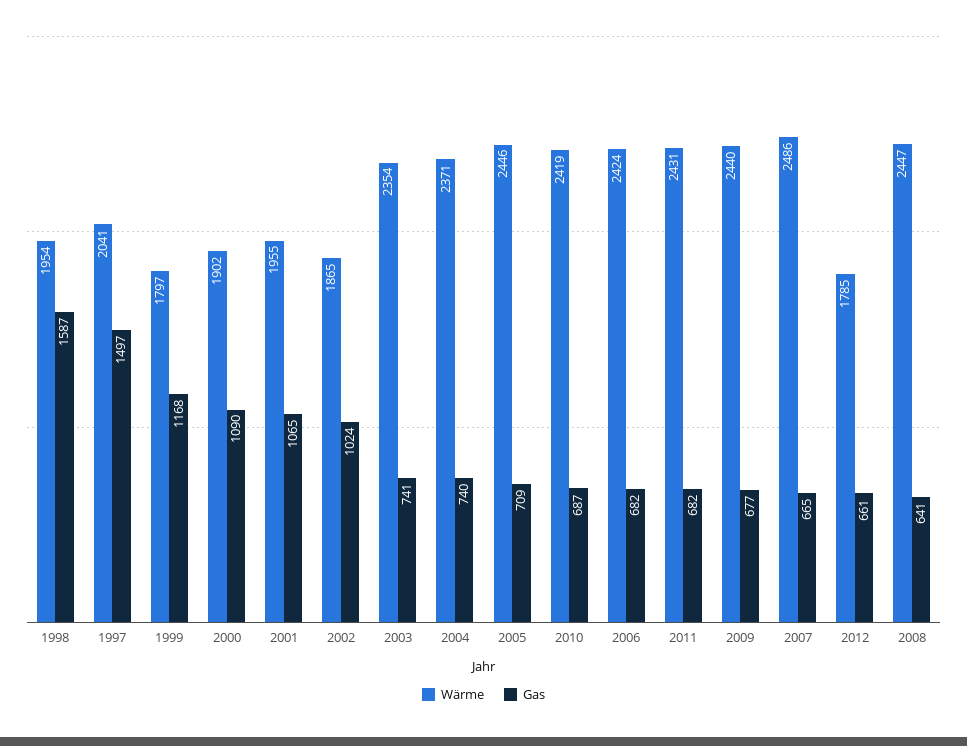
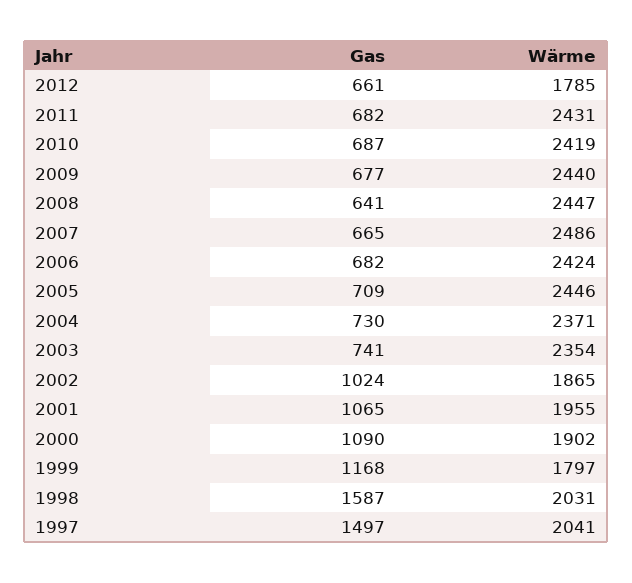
  {
    "Wärme": {
-     "1998": 1954,
+     "1998": 2031,
      "1997": 2041,
      "1999": 1797,
      "2000": 1902,
      "2001": 1955,
      "2002": 1865,
      "2003": 2354,
      "2004": 2371,
      "2005": 2446,
      "2010": 2419,
      "2006": 2424,
      "2011": 2431,
      "2009": 2440,
      "2007": 2486,
      "2012": 1785,
      "2008": 2447
    },
    "Gas": {
      "1998": 1587,
      "1997": 1497,
      "1999": 1168,
      "2000": 1090,
      "2001": 1065,
      "2002": 1024,
      "2003": 741,
-     "2004": 740,
+     "2004": 730,
      "2005": 709,
      "2010": 687,
      "2006": 682,
      "2011": 682,
      "2009": 677,
      "2007": 665,
      "2012": 661,
      "2008": 641
    }
  }

